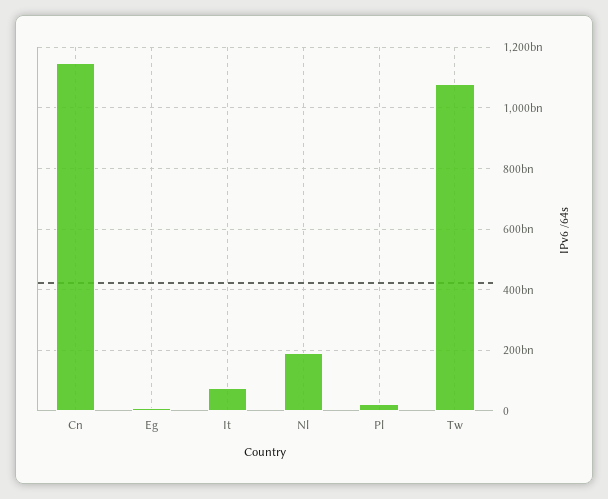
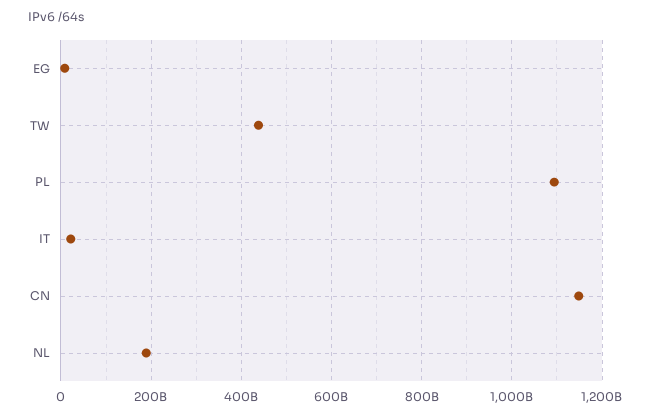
  {
    "Cn": 1140000000000,
    "Eg": 0,
-   "It": 80000000000,
+   "It": 20000000000,
    "Nl": 180000000000,
-   "Pl": 20000000000,
+   "Pl": 1100000000000,
-   "Tw": 1080000000000
+   "Tw": 440000000000
  }

